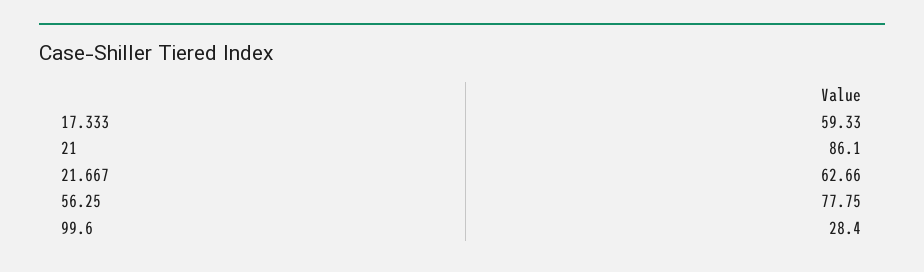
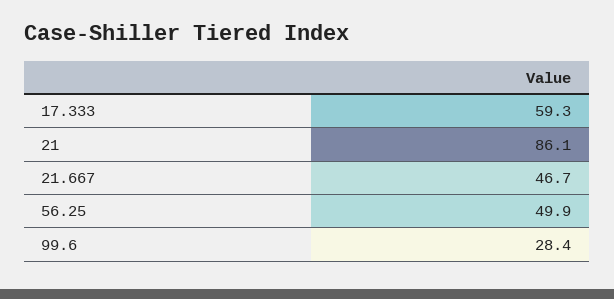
  {
    "17.333": 59.33,
    "21": 86.1,
-   "21.667": 62.66,
+   "21.667": 46.7,
-   "56.25": 77.75,
+   "56.25": 49.9,
    "99.6": 28.4
  }

